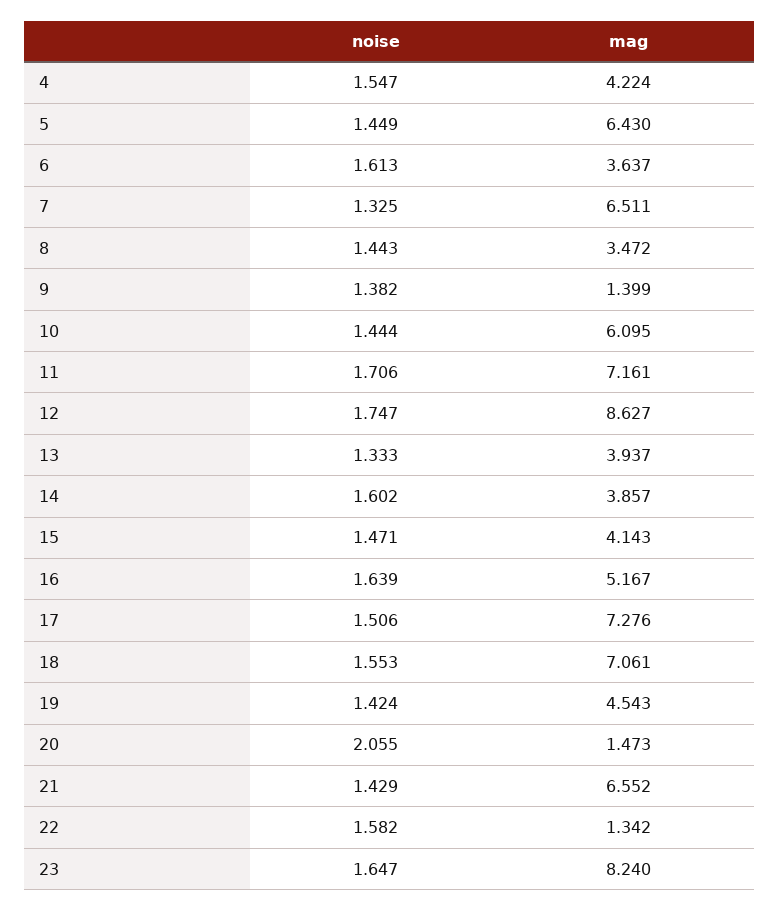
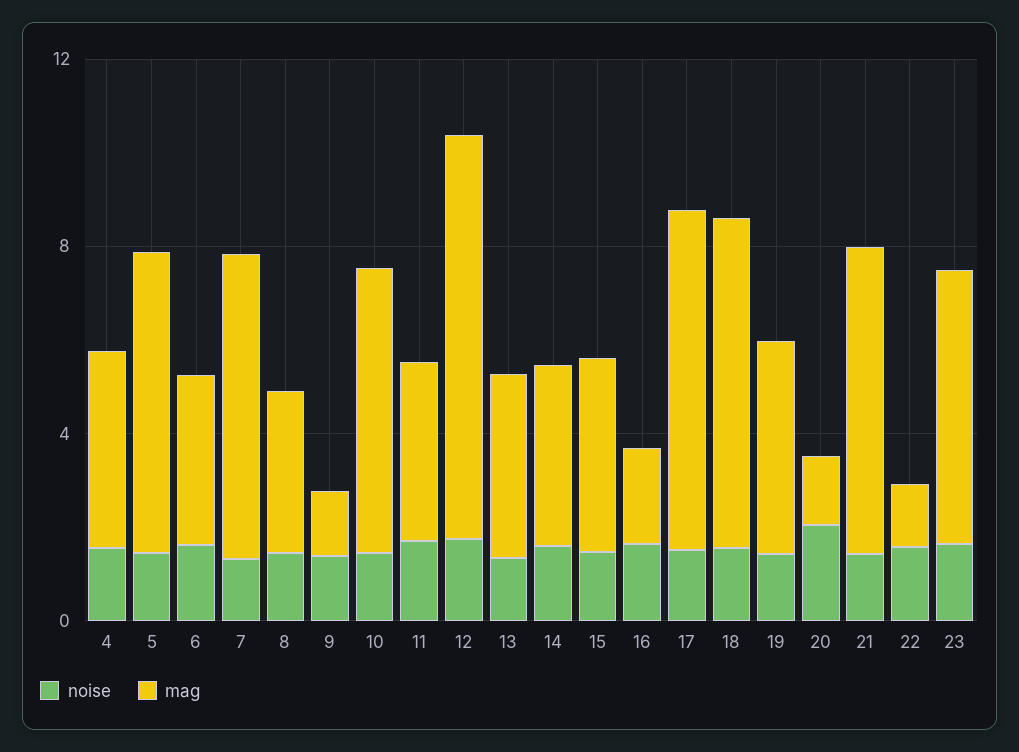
  {
    "noise": {
      "4": 1.547,
      "5": 1.449,
      "6": 1.613,
      "7": 1.325,
      "8": 1.443,
      "9": 1.382,
      "10": 1.444,
      "11": 1.706,
      "12": 1.747,
      "13": 1.333,
      "14": 1.602,
      "15": 1.471,
      "16": 1.639,
      "17": 1.506,
      "18": 1.553,
      "19": 1.424,
      "20": 2.055,
      "21": 1.429,
      "22": 1.582,
      "23": 1.647
    },
    "mag": {
      "4": 4.224,
      "5": 6.43,
      "6": 3.637,
      "7": 6.511,
      "8": 3.472,
      "9": 1.399,
      "10": 6.095,
-     "11": 7.161,
+     "11": 4,
      "12": 8.627,
      "13": 3.937,
      "14": 3.857,
      "15": 4.143,
-     "16": 5.167,
+     "16": 2,
      "17": 7.276,
      "18": 7.061,
      "19": 4.543,
      "20": 1.473,
      "21": 6.552,
      "22": 1.342,
-     "23": 8.24
+     "23": 6
    }
  }

